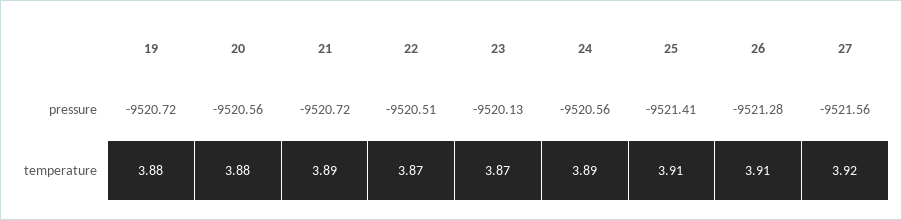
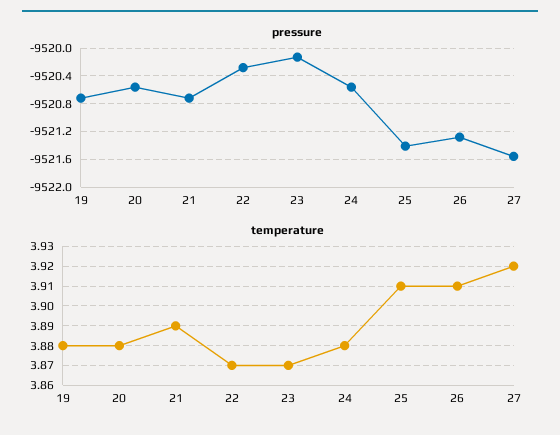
  {
    "pressure": {
      "19": -9520.72,
      "20": -9520.56,
      "21": -9520.72,
-     "22": -9520.51,
+     "22": -9520.3,
      "23": -9520.13,
      "24": -9520.56,
      "25": -9521.41,
      "26": -9521.28,
      "27": -9521.56
    },
    "temperature": {
      "19": 3.88,
      "20": 3.88,
      "21": 3.89,
      "22": 3.87,
      "23": 3.87,
-     "24": 3.89,
+     "24": 3.88,
      "25": 3.91,
      "26": 3.91,
      "27": 3.92
    }
  }

